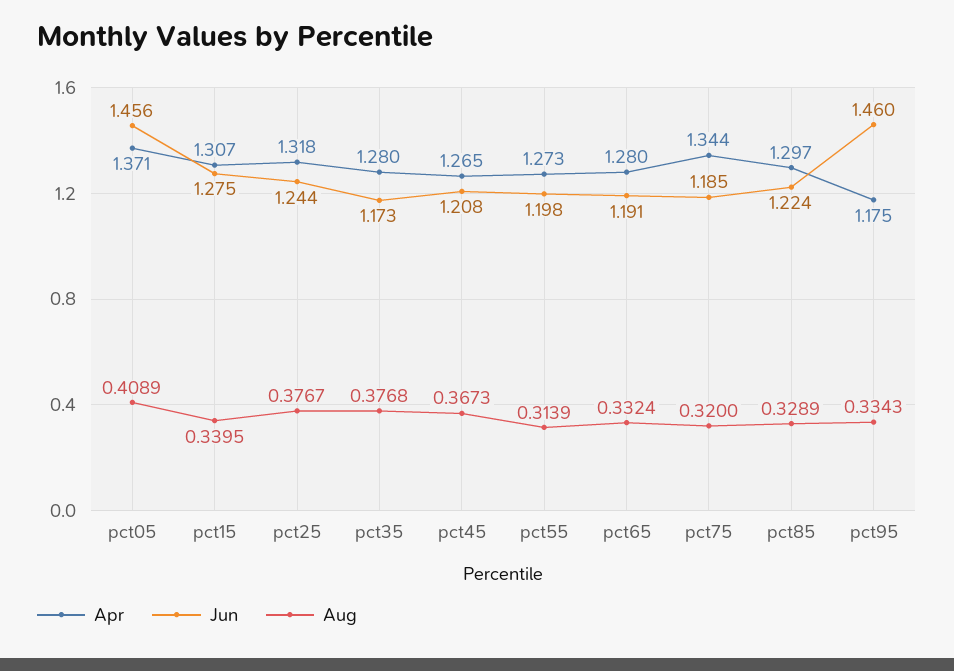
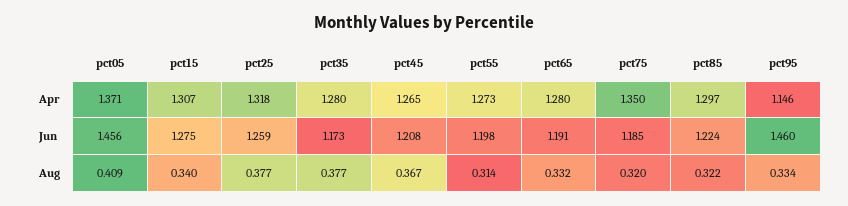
  {
    "Apr": {
      "pct05": 1.371,
      "pct15": 1.307,
      "pct25": 1.318,
      "pct35": 1.28,
      "pct45": 1.265,
      "pct55": 1.273,
      "pct65": 1.28,
-     "pct75": 1.344,
+     "pct75": 1.35,
      "pct85": 1.297,
-     "pct95": 1.175
+     "pct95": 1.146
    },
    "Jun": {
      "pct05": 1.456,
      "pct15": 1.275,
-     "pct25": 1.244,
+     "pct25": 1.259,
      "pct35": 1.173,
      "pct45": 1.208,
      "pct55": 1.198,
      "pct65": 1.191,
      "pct75": 1.185,
      "pct85": 1.224,
      "pct95": 1.46
    },
    "Aug": {
      "pct05": 0.4089,
      "pct15": 0.3395,
      "pct25": 0.3767,
      "pct35": 0.3768,
      "pct45": 0.3673,
      "pct55": 0.3139,
      "pct65": 0.3324,
      "pct75": 0.32,
-     "pct85": 0.3289,
+     "pct85": 0.322,
      "pct95": 0.3343
    }
  }

